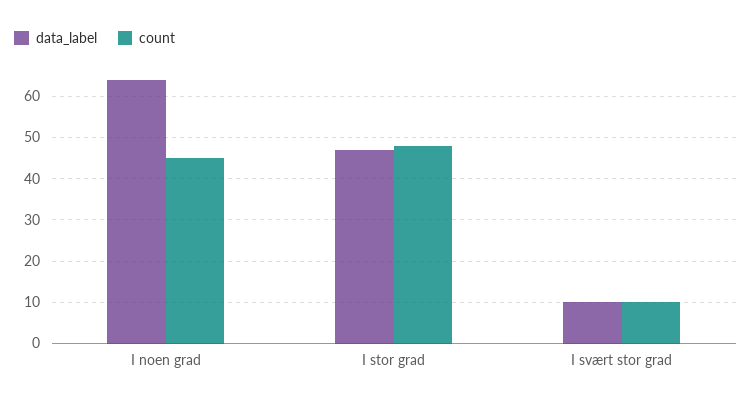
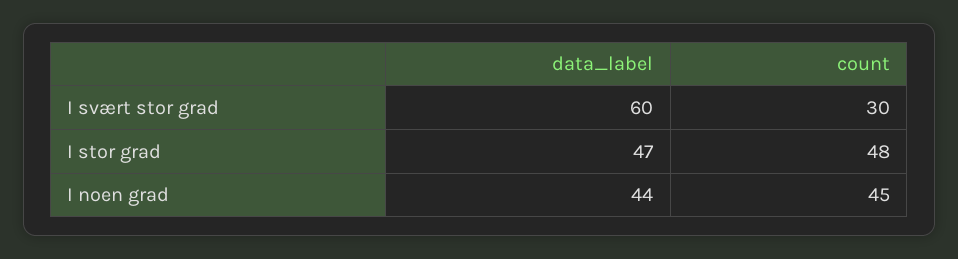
  {
    "data_label": {
-     "I noen grad": 65,
+     "I noen grad": 44,
      "I stor grad": 47,
-     "I svært stor grad": 10
+     "I svært stor grad": 60
    },
    "count": {
      "I noen grad": 45,
      "I stor grad": 48,
-     "I svært stor grad": 10
+     "I svært stor grad": 30
    }
  }

